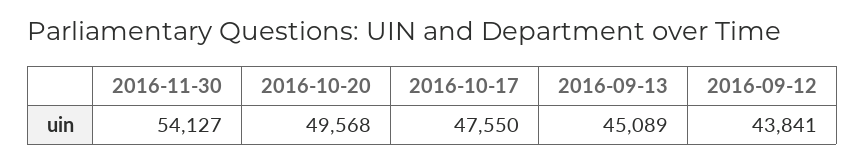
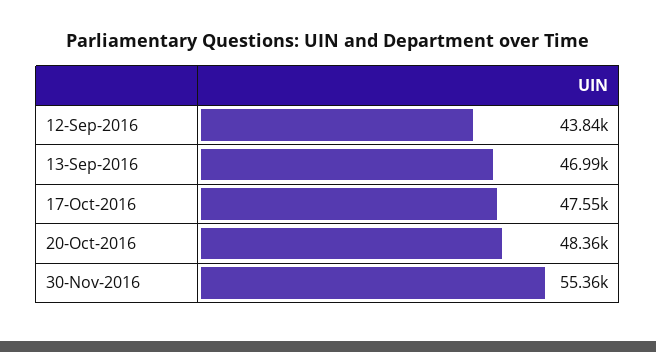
  {
-   "2016-11-30": 54127,
+   "2016-11-30": 55360,
-   "2016-10-20": 49568,
+   "2016-10-20": 48360,
    "2016-10-17": 47550,
-   "2016-09-13": 45089,
+   "2016-09-13": 46990,
    "2016-09-12": 43841
  }

